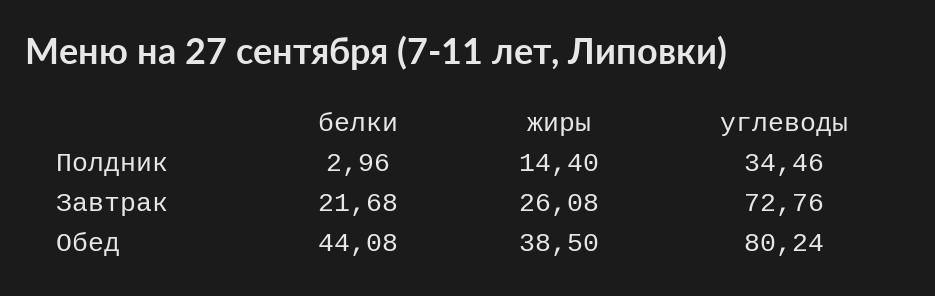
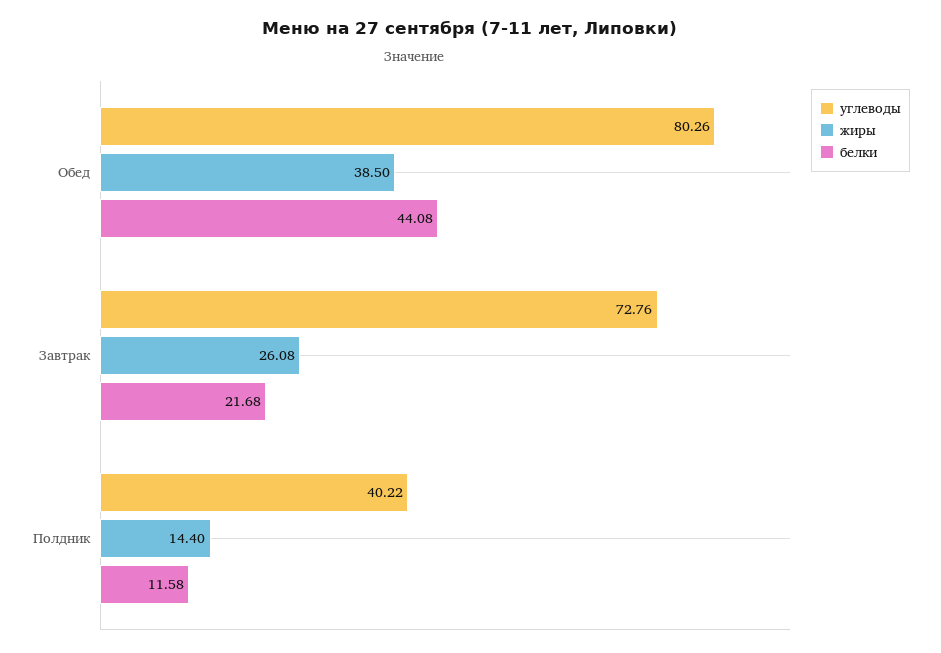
  {
    "белки": {
-     "Полдник": 2.96,
+     "Полдник": 11.58,
      "Завтрак": 21.68,
      "Обед": 44.08
    },
    "жиры": {
      "Полдник": 14.4,
      "Завтрак": 26.08,
      "Обед": 38.5
    },
    "углеводы": {
-     "Полдник": 34.46,
+     "Полдник": 40.22,
      "Завтрак": 72.76,
-     "Обед": 80.24
+     "Обед": 80.26
    }
  }

